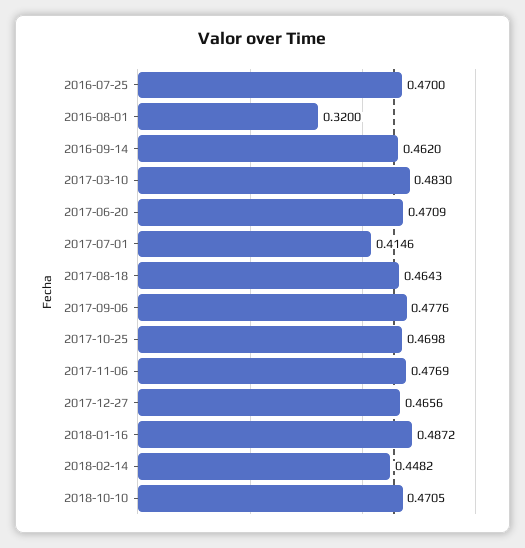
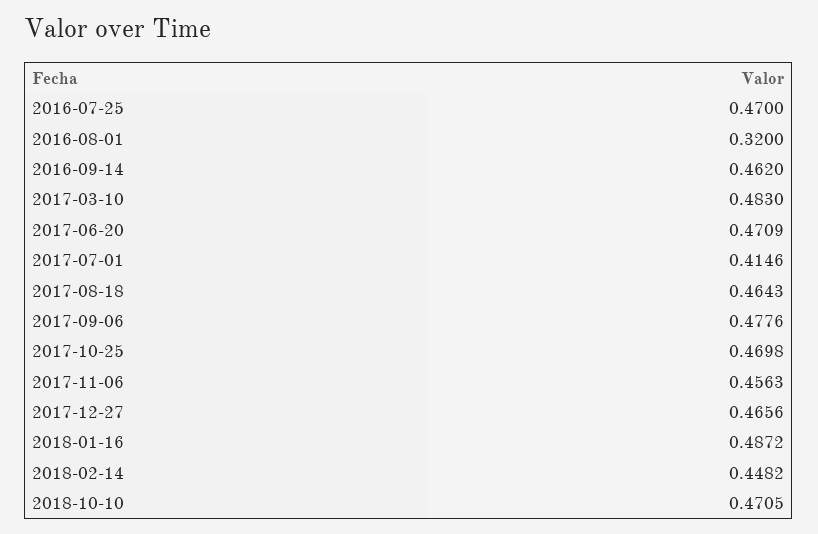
  {
    "2016-07-25": 0.47,
    "2016-08-01": 0.32,
    "2016-09-14": 0.462,
    "2017-03-10": 0.483,
    "2017-06-20": 0.4709,
    "2017-07-01": 0.4146,
    "2017-08-18": 0.4643,
    "2017-09-06": 0.4776,
    "2017-10-25": 0.4698,
-   "2017-11-06": 0.4769,
+   "2017-11-06": 0.4563,
    "2017-12-27": 0.4656,
    "2018-01-16": 0.4872,
    "2018-02-14": 0.4482,
    "2018-10-10": 0.4705
  }

